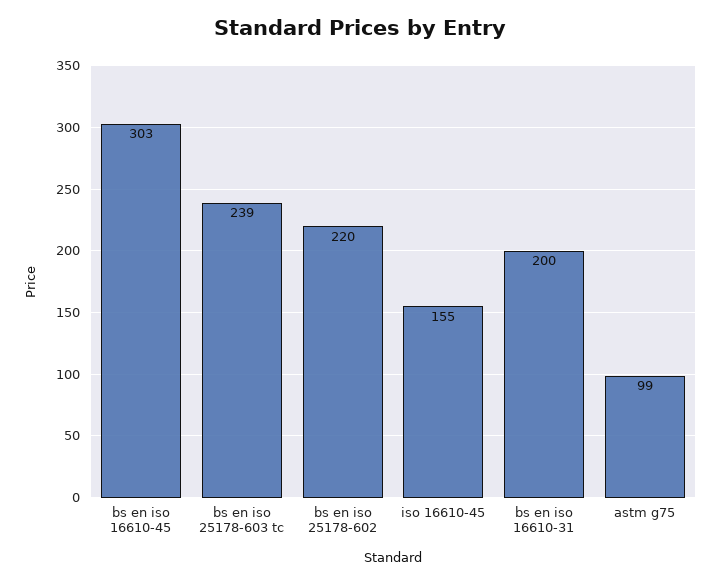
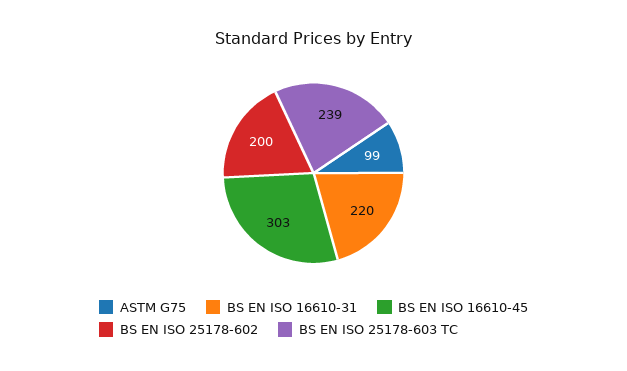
  {
    "bs en iso 16610-45": 303,
    "bs en iso 25178-603 tc": 239,
-   "bs en iso 25178-602": 220,
+   "bs en iso 25178-602": 200,
-   "iso 16610-45": 155,
-   "bs en iso 16610-31": 200,
+   "bs en iso 16610-31": 220,
    "astm g75": 99
  }

